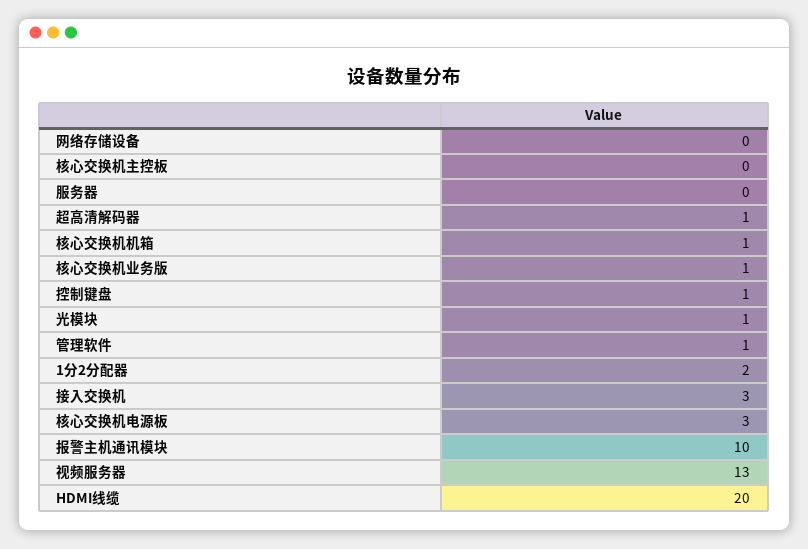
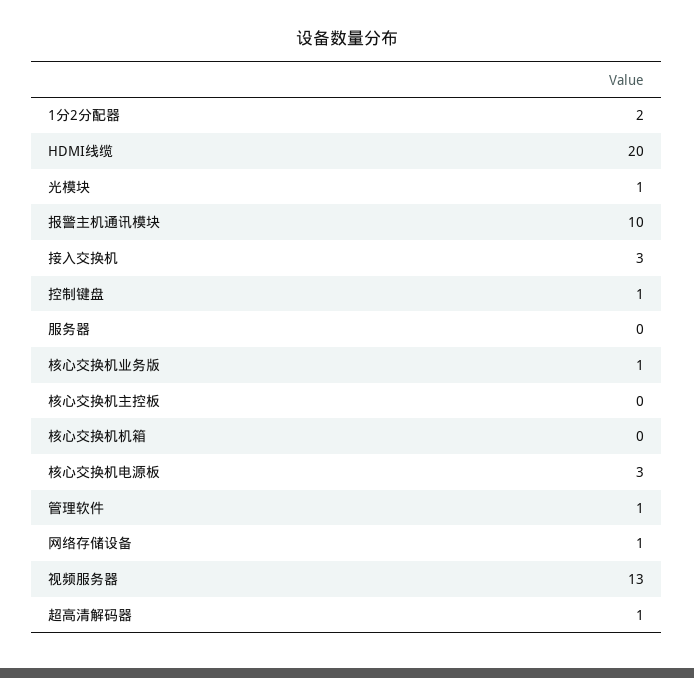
  {
-   "网络存储设备": 0,
+   "网络存储设备": 1,
    "核心交换机主控板": 0,
    "服务器": 0,
    "超高清解码器": 1,
-   "核心交换机机箱": 1,
+   "核心交换机机箱": 0,
    "核心交换机业务版": 1,
    "控制键盘": 1,
    "光模块": 1,
    "管理软件": 1,
    "1分2分配器": 2,
    "接入交换机": 3,
    "核心交换机电源板": 3,
    "报警主机通讯模块": 10,
    "视频服务器": 13,
    "HDMI线缆": 20
  }

